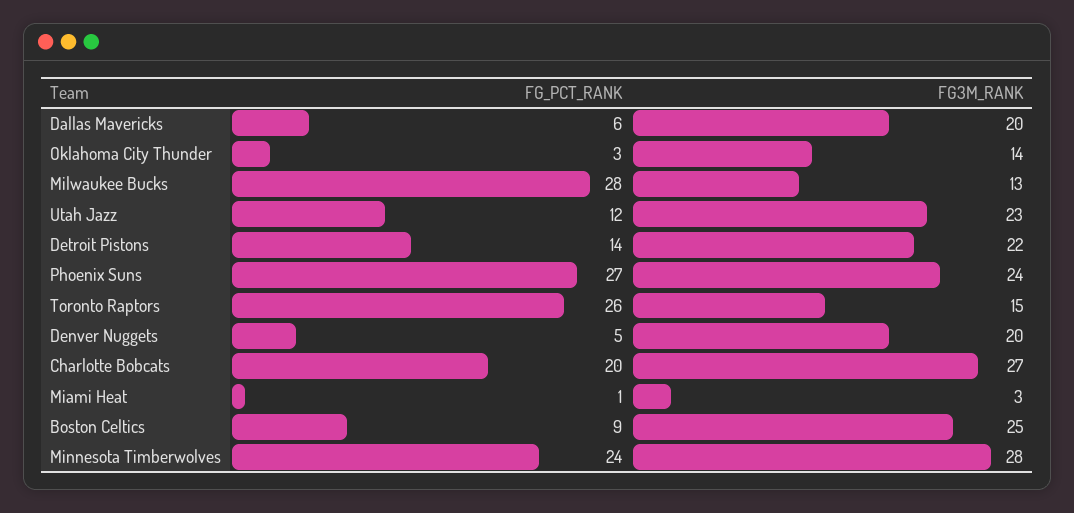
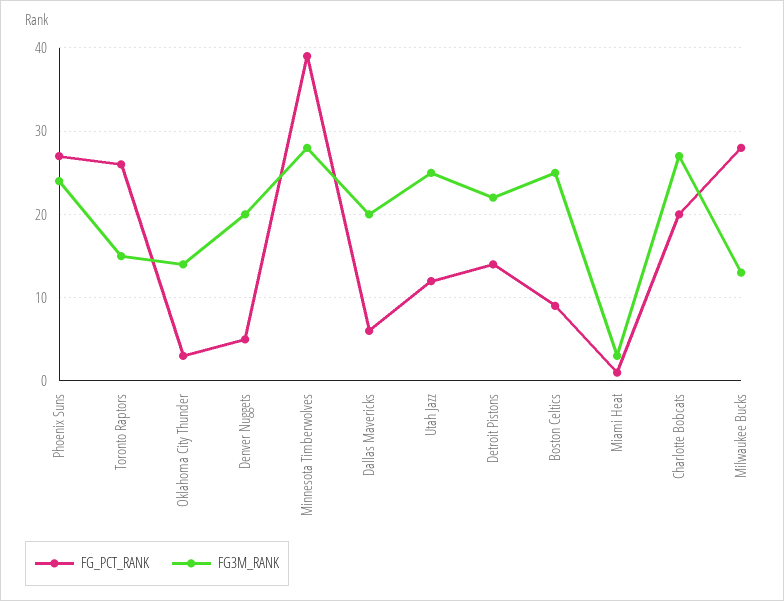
  {
    "FG_PCT_RANK": {
      "Dallas Mavericks": 6,
      "Oklahoma City Thunder": 3,
      "Milwaukee Bucks": 28,
      "Utah Jazz": 12,
      "Detroit Pistons": 14,
      "Phoenix Suns": 27,
      "Toronto Raptors": 26,
      "Denver Nuggets": 5,
      "Charlotte Bobcats": 20,
      "Miami Heat": 1,
      "Boston Celtics": 9,
-     "Minnesota Timberwolves": 24
+     "Minnesota Timberwolves": 39
    },
    "FG3M_RANK": {
      "Dallas Mavericks": 20,
      "Oklahoma City Thunder": 14,
      "Milwaukee Bucks": 13,
-     "Utah Jazz": 23,
+     "Utah Jazz": 25,
      "Detroit Pistons": 22,
      "Phoenix Suns": 24,
      "Toronto Raptors": 15,
      "Denver Nuggets": 20,
      "Charlotte Bobcats": 27,
      "Miami Heat": 3,
      "Boston Celtics": 25,
      "Minnesota Timberwolves": 28
    }
  }

